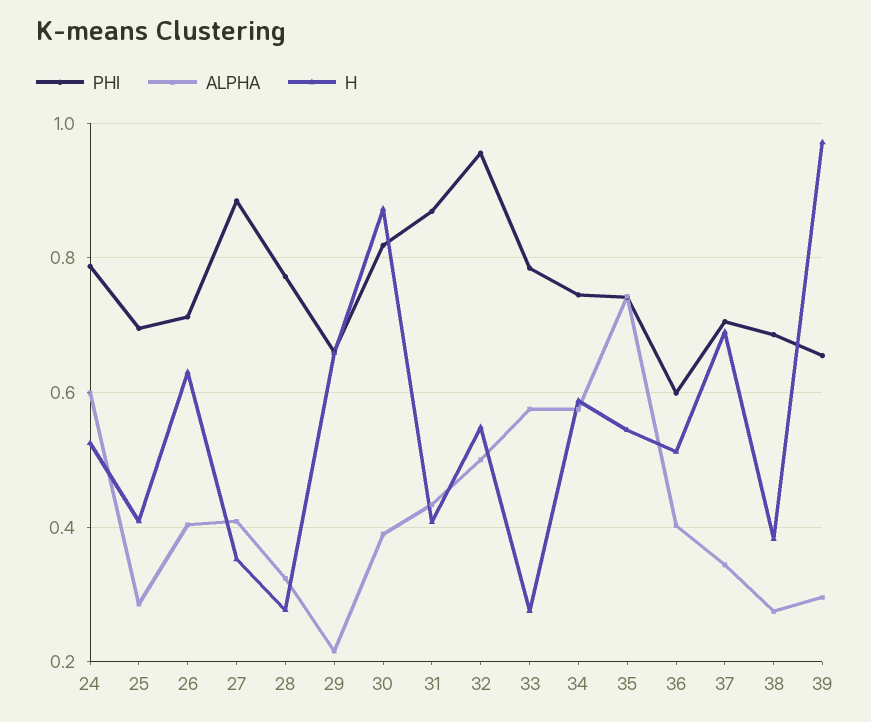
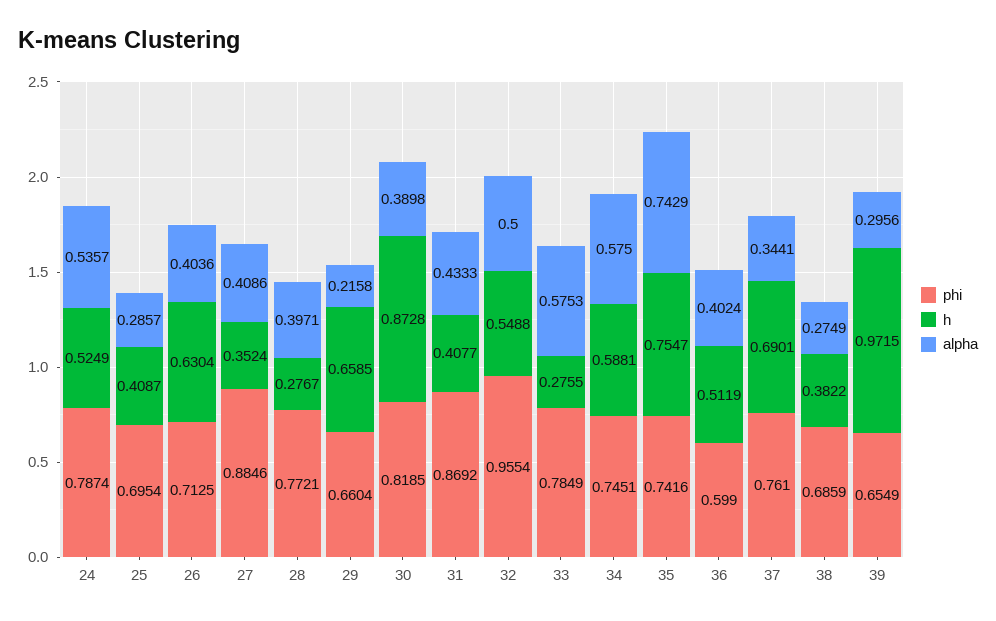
  {
    "PHI": {
      "24": 0.7874,
      "25": 0.6954,
      "26": 0.7125,
      "27": 0.8846,
      "28": 0.7721,
      "29": 0.6604,
      "30": 0.8185,
      "31": 0.8692,
      "32": 0.9554,
      "33": 0.7849,
      "34": 0.7451,
      "35": 0.7416,
      "36": 0.599,
-     "37": 0.7,
+     "37": 0.761,
      "38": 0.6859,
      "39": 0.6549
    },
    "ALPHA": {
-     "24": 0.6,
+     "24": 0.5357,
      "25": 0.2857,
      "26": 0.4036,
      "27": 0.4086,
-     "28": 0.32,
+     "28": 0.3971,
      "29": 0.2158,
      "30": 0.3898,
      "31": 0.4333,
      "32": 0.5,
      "33": 0.5753,
      "34": 0.575,
      "35": 0.7429,
      "36": 0.4024,
      "37": 0.3441,
      "38": 0.2749,
      "39": 0.2956
    },
    "H": {
      "24": 0.5249,
      "25": 0.4087,
      "26": 0.6304,
      "27": 0.3524,
      "28": 0.2767,
      "29": 0.6585,
      "30": 0.8728,
      "31": 0.4077,
      "32": 0.5488,
      "33": 0.2755,
      "34": 0.5881,
-     "35": 0.54,
+     "35": 0.7547,
      "36": 0.5119,
      "37": 0.6901,
      "38": 0.3822,
      "39": 0.9715
    }
  }

